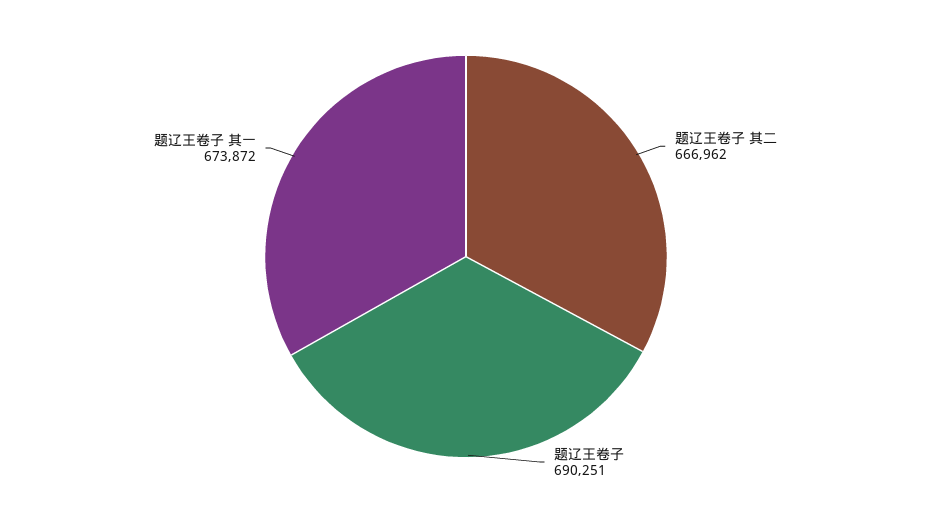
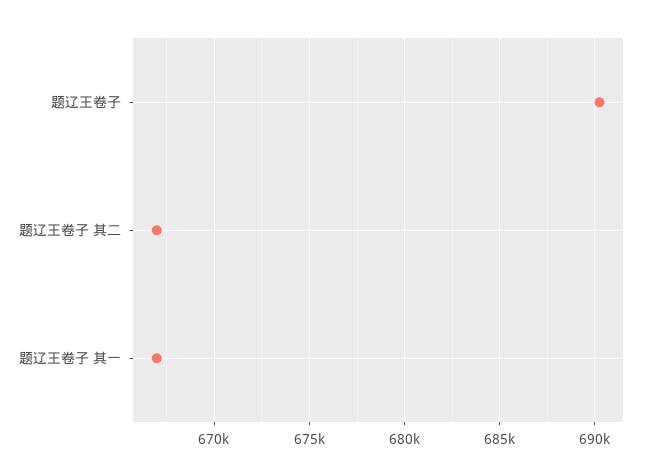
  {
    "题辽王卷子 其二": 666962,
    "题辽王卷子": 690251,
-   "题辽王卷子 其一": 673872
+   "题辽王卷子 其一": 667000
  }

